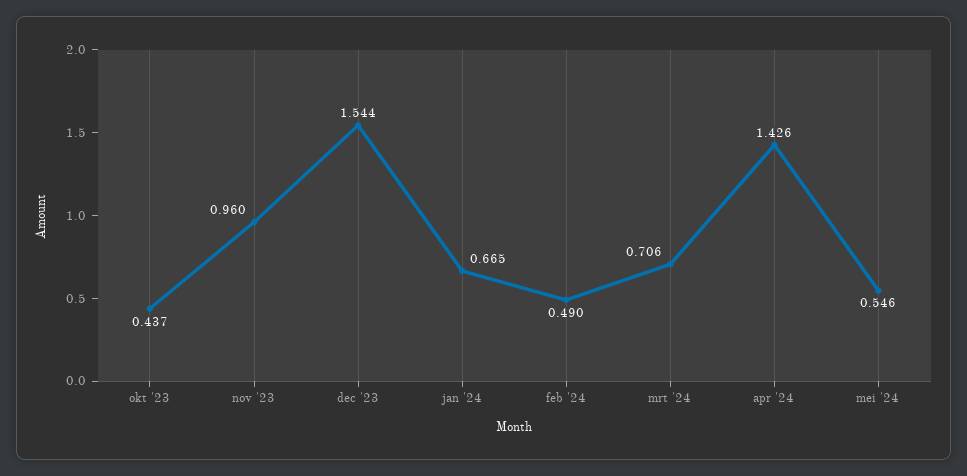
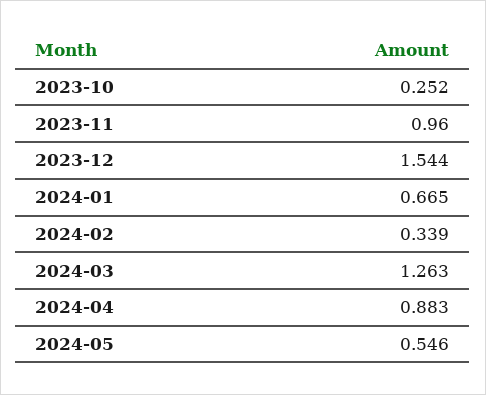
  {
-   "okt '23": 0.437,
+   "okt '23": 0.252,
    "nov '23": 0.96,
    "dec '23": 1.544,
    "jan '24": 0.665,
-   "feb '24": 0.49,
+   "feb '24": 0.339,
-   "mrt '24": 0.706,
+   "mrt '24": 1.263,
-   "apr '24": 1.426,
+   "apr '24": 0.883,
    "mei '24": 0.546
  }

